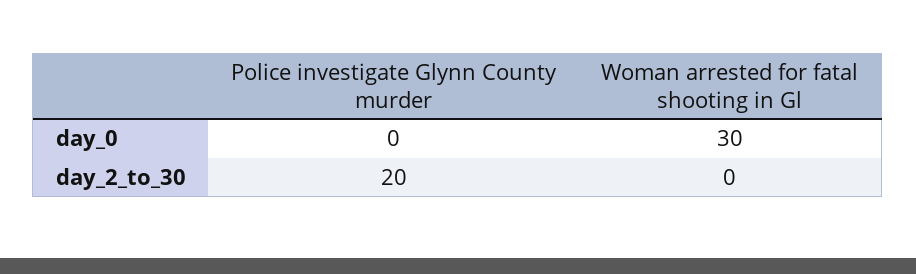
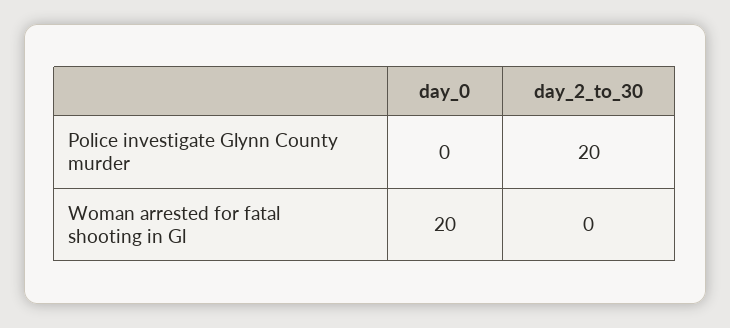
  {
    "Police investigate Glynn County murder": {
      "day_0": 0,
      "day_2_to_30": 20
    },
    "Woman arrested for fatal shooting in Gl": {
-     "day_0": 30,
+     "day_0": 20,
      "day_2_to_30": 0
    }
  }

